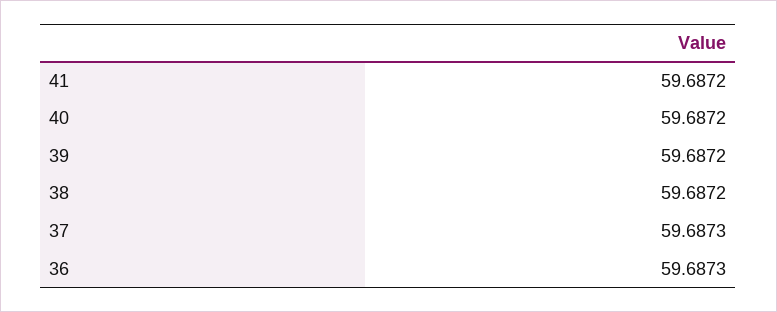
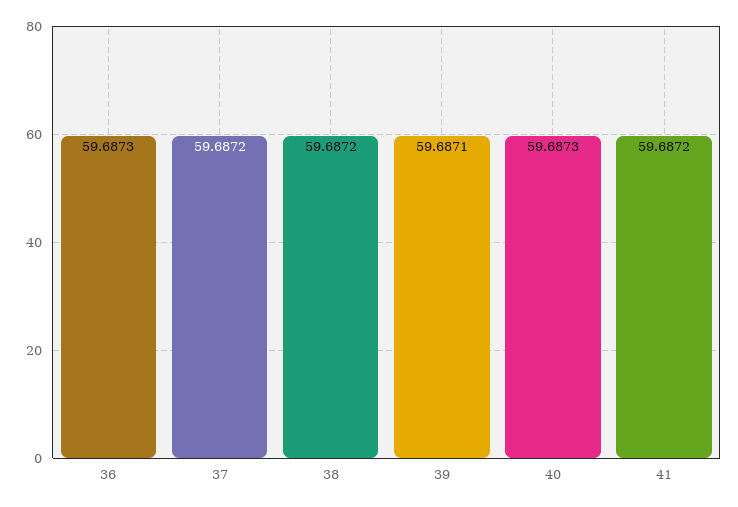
  {
    "41": 59.6872,
-   "40": 59.6872,
+   "40": 59.6873,
-   "39": 59.6872,
+   "39": 59.6871,
    "38": 59.6872,
-   "37": 59.6873,
+   "37": 59.6872,
    "36": 59.6873
  }

